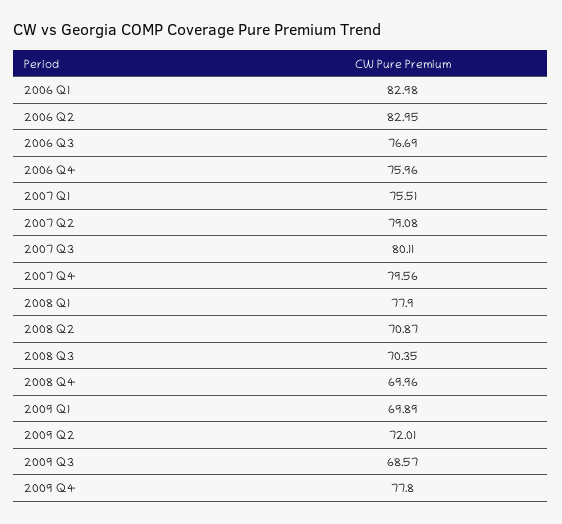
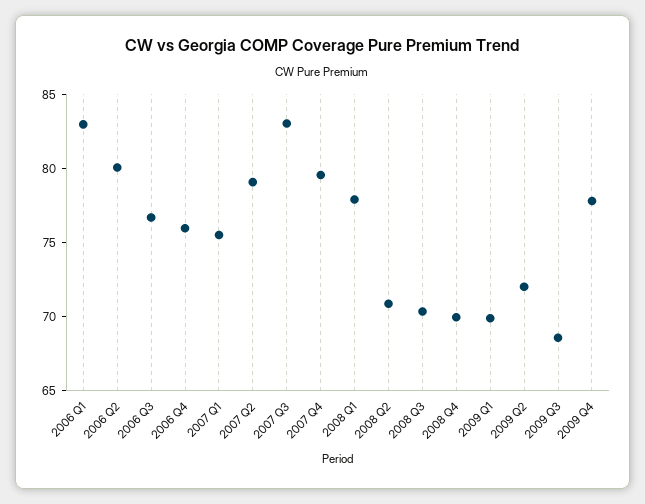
  {
    "2006 Q1": 82.98,
-   "2006 Q2": 82.95,
+   "2006 Q2": 80,
    "2006 Q3": 76.69,
    "2006 Q4": 75.96,
    "2007 Q1": 75.51,
    "2007 Q2": 79.08,
-   "2007 Q3": 80.11,
+   "2007 Q3": 83,
    "2007 Q4": 79.56,
    "2008 Q1": 77.9,
    "2008 Q2": 70.87,
    "2008 Q3": 70.35,
    "2008 Q4": 69.96,
    "2009 Q1": 69.89,
    "2009 Q2": 72.01,
    "2009 Q3": 68.57,
    "2009 Q4": 77.8
  }

